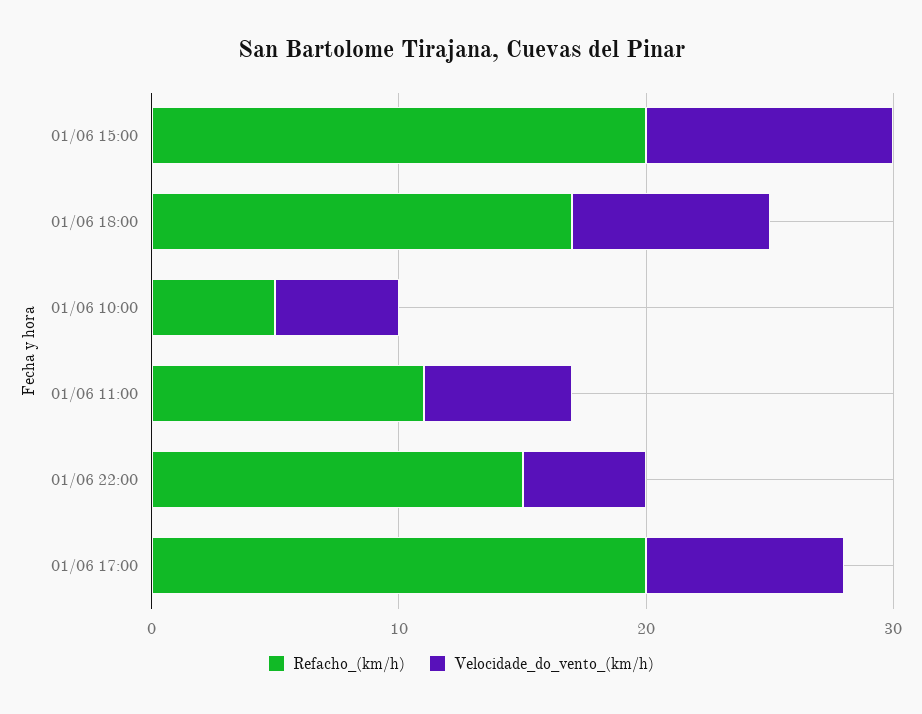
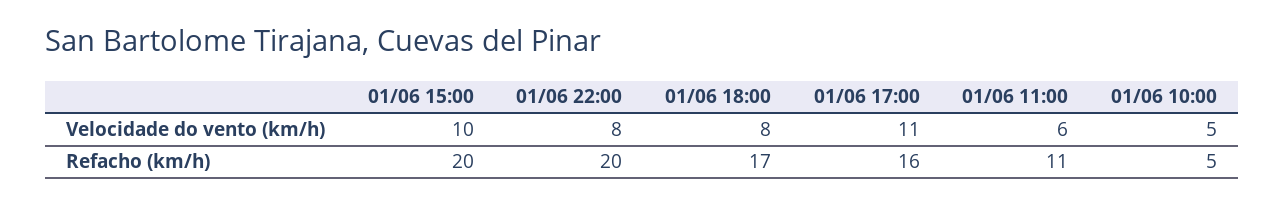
  {
    "Refacho_(km/h)": {
      "01/06 15:00": 20,
      "01/06 18:00": 17,
      "01/06 10:00": 5,
      "01/06 11:00": 11,
-     "01/06 22:00": 15,
+     "01/06 22:00": 20,
-     "01/06 17:00": 20
+     "01/06 17:00": 16
    },
    "Velocidade_do_vento_(km/h)": {
      "01/06 15:00": 10,
      "01/06 18:00": 8,
      "01/06 10:00": 5,
      "01/06 11:00": 6,
-     "01/06 22:00": 5,
+     "01/06 22:00": 8,
-     "01/06 17:00": 8
+     "01/06 17:00": 11
    }
  }

